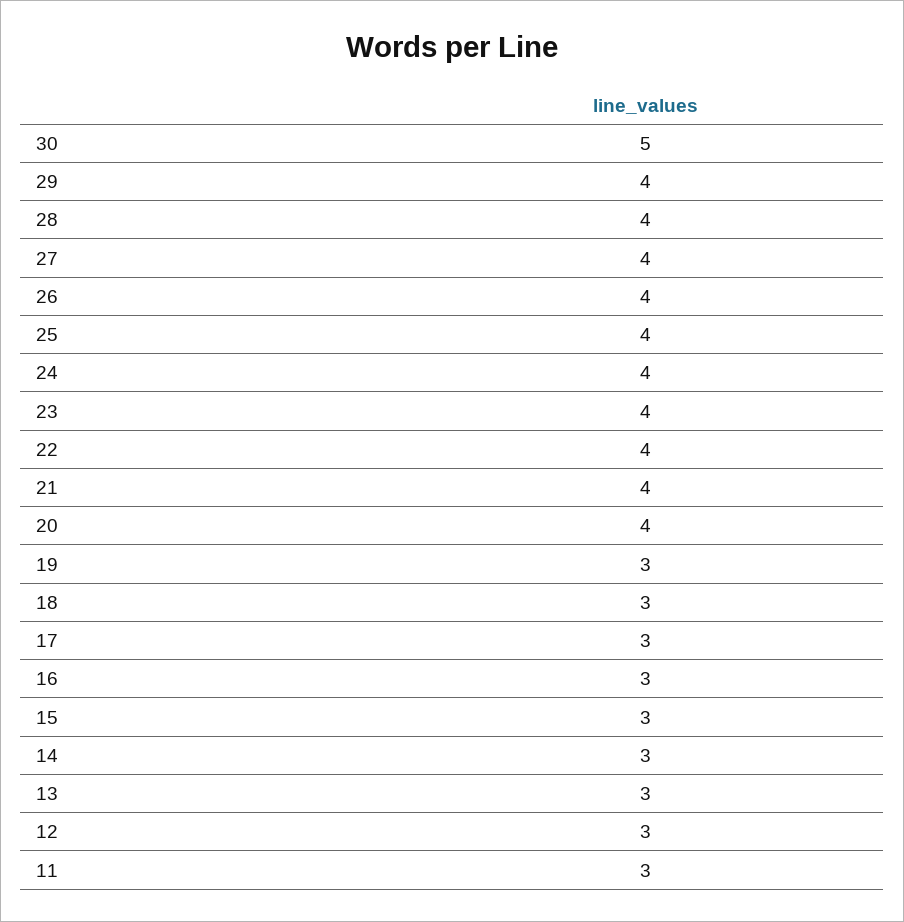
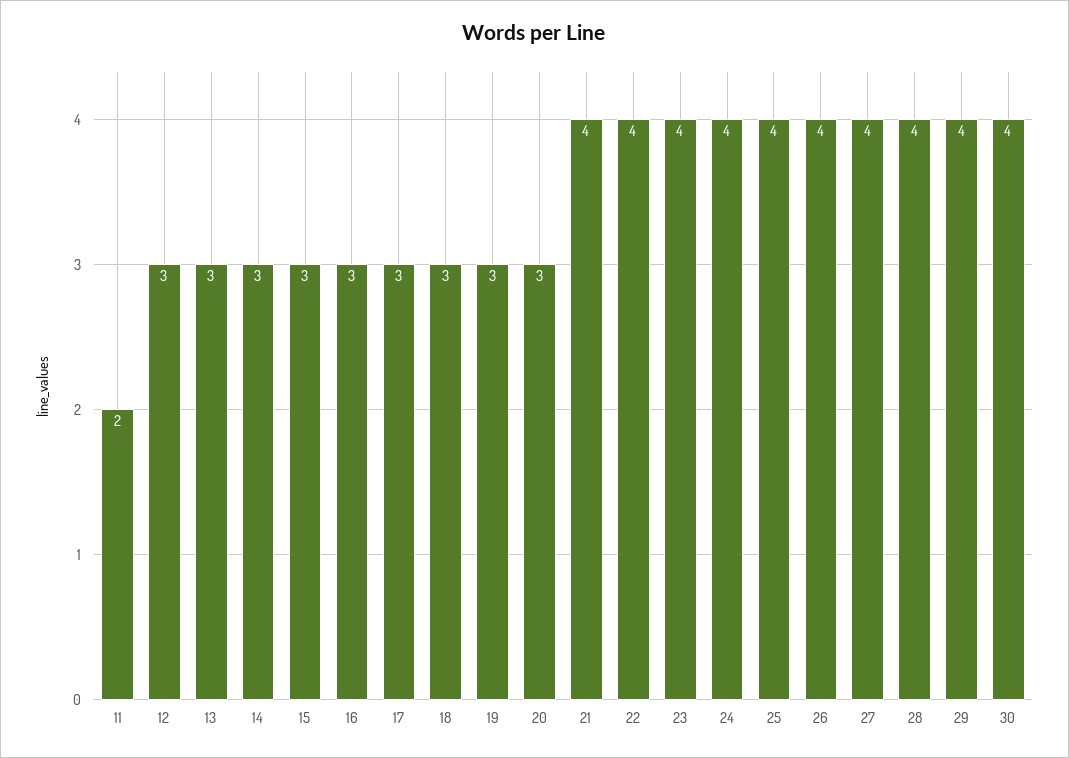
  {
-   "30": 5,
+   "30": 4,
    "29": 4,
    "28": 4,
    "27": 4,
    "26": 4,
    "25": 4,
    "24": 4,
    "23": 4,
    "22": 4,
    "21": 4,
-   "20": 4,
+   "20": 3,
    "19": 3,
    "18": 3,
    "17": 3,
    "16": 3,
    "15": 3,
    "14": 3,
    "13": 3,
    "12": 3,
-   "11": 3
+   "11": 2
  }

